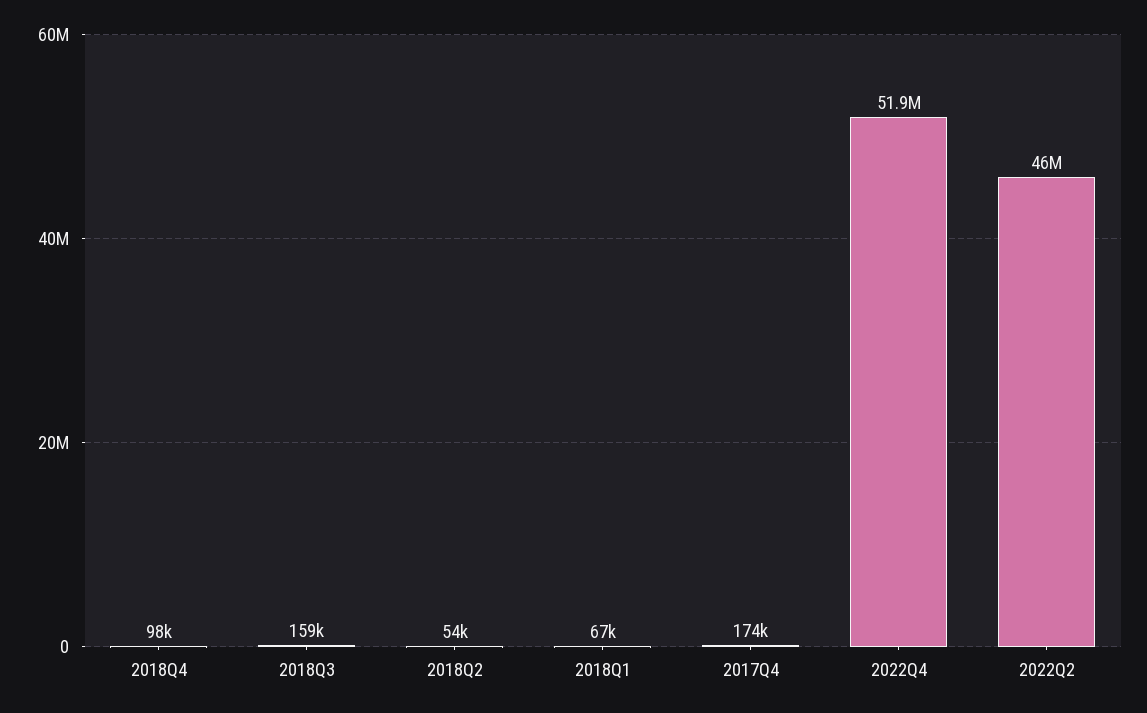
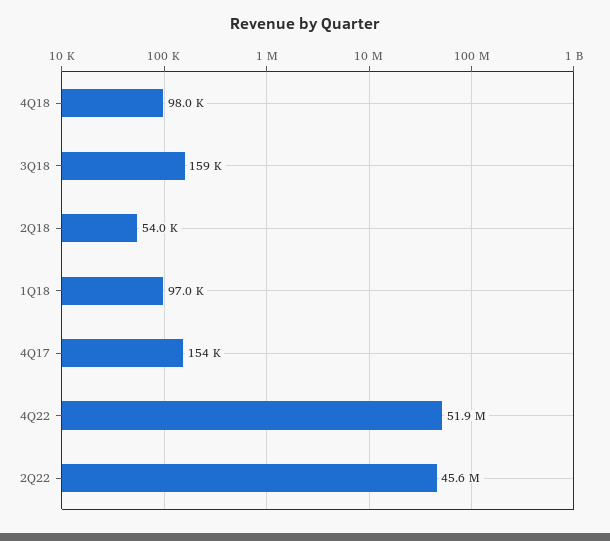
  {
    "2018Q4": 98000,
    "2018Q3": 159000,
    "2018Q2": 54000,
-   "2018Q1": 67000,
+   "2018Q1": 97000,
-   "2017Q4": 174000,
+   "2017Q4": 154000,
    "2022Q4": 51900000,
-   "2022Q2": 46000000
+   "2022Q2": 45600000
  }

